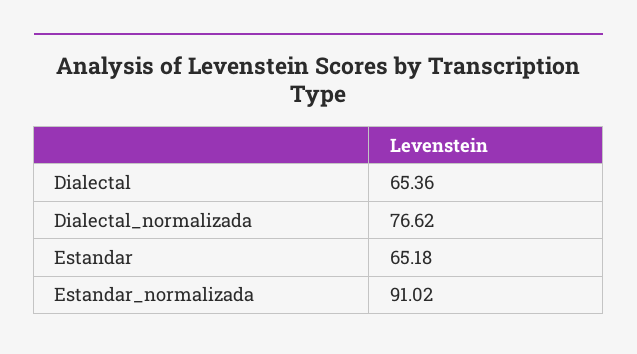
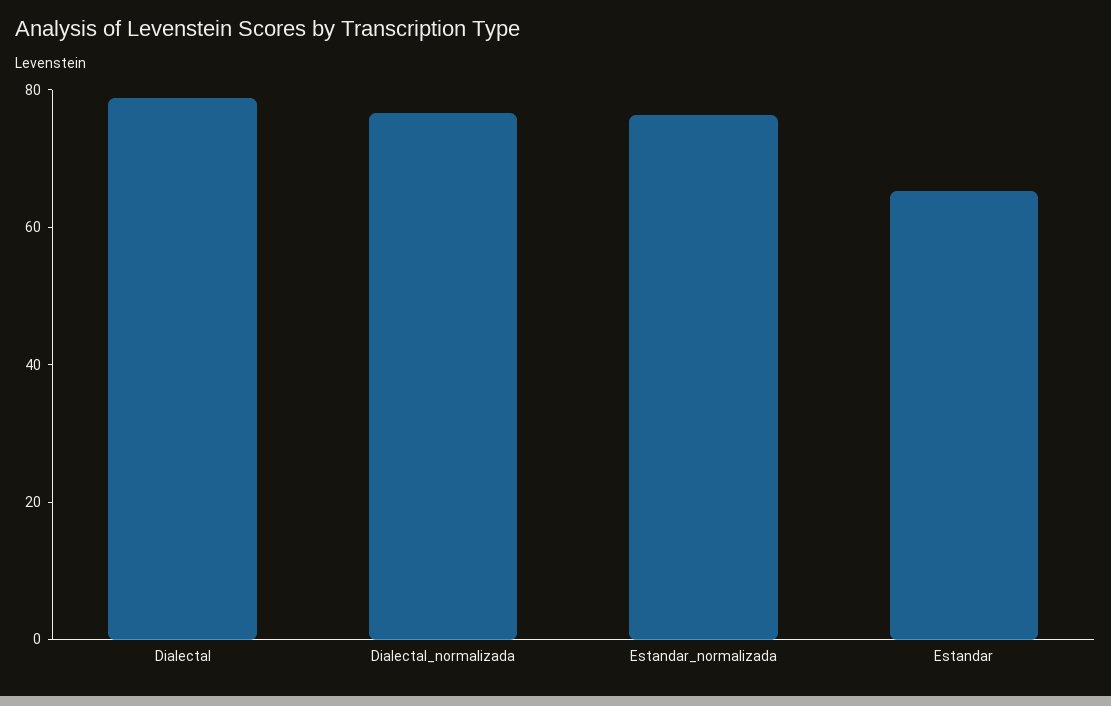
  {
-   "Dialectal": 65.36,
+   "Dialectal": 80,
    "Dialectal_normalizada": 76.62,
    "Estandar": 65.18,
-   "Estandar_normalizada": 91.02
+   "Estandar_normalizada": 75
  }

